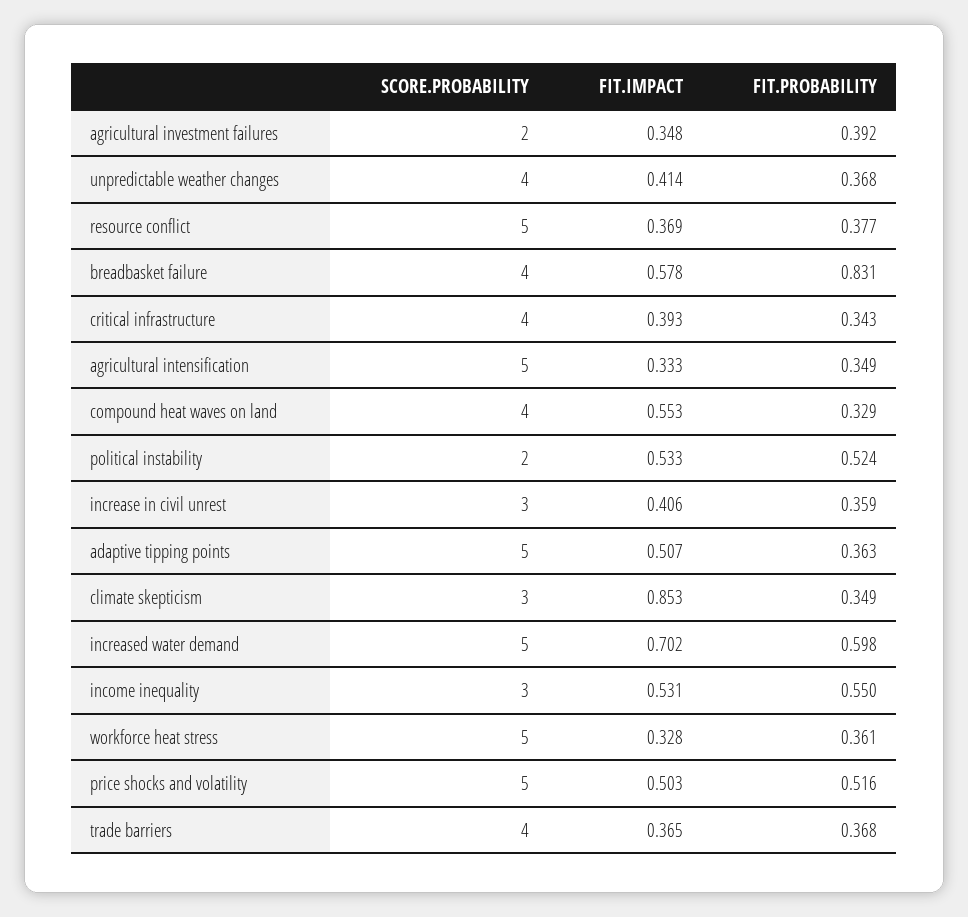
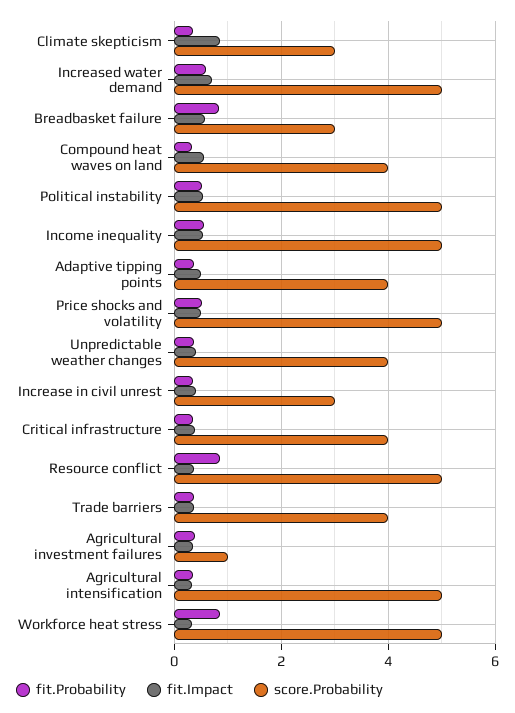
  {
    "SCORE.PROBABILITY": {
-     "agricultural investment failures": 2,
+     "agricultural investment failures": 1,
      "unpredictable weather changes": 4,
      "resource conflict": 5,
-     "breadbasket failure": 4,
+     "breadbasket failure": 3,
      "critical infrastructure": 4,
      "agricultural intensification": 5,
      "compound heat waves on land": 4,
-     "political instability": 2,
+     "political instability": 5,
      "increase in civil unrest": 3,
-     "adaptive tipping points": 5,
+     "adaptive tipping points": 4,
      "climate skepticism": 3,
      "increased water demand": 5,
-     "income inequality": 3,
+     "income inequality": 5,
      "workforce heat stress": 5,
      "price shocks and volatility": 5,
      "trade barriers": 4
    },
    "FIT.IMPACT": {
      "agricultural investment failures": 0.348,
      "unpredictable weather changes": 0.414,
      "resource conflict": 0.369,
      "breadbasket failure": 0.578,
      "critical infrastructure": 0.393,
      "agricultural intensification": 0.333,
      "compound heat waves on land": 0.553,
      "political instability": 0.533,
      "increase in civil unrest": 0.406,
      "adaptive tipping points": 0.507,
      "climate skepticism": 0.853,
      "increased water demand": 0.702,
      "income inequality": 0.531,
      "workforce heat stress": 0.328,
      "price shocks and volatility": 0.503,
      "trade barriers": 0.365
    },
    "FIT.PROBABILITY": {
      "agricultural investment failures": 0.392,
      "unpredictable weather changes": 0.368,
-     "resource conflict": 0.377,
+     "resource conflict": 0.8,
      "breadbasket failure": 0.831,
      "critical infrastructure": 0.343,
      "agricultural intensification": 0.349,
      "compound heat waves on land": 0.329,
      "political instability": 0.524,
      "increase in civil unrest": 0.359,
      "adaptive tipping points": 0.363,
      "climate skepticism": 0.349,
      "increased water demand": 0.598,
      "income inequality": 0.55,
-     "workforce heat stress": 0.361,
+     "workforce heat stress": 0.8,
      "price shocks and volatility": 0.516,
      "trade barriers": 0.368
    }
  }

